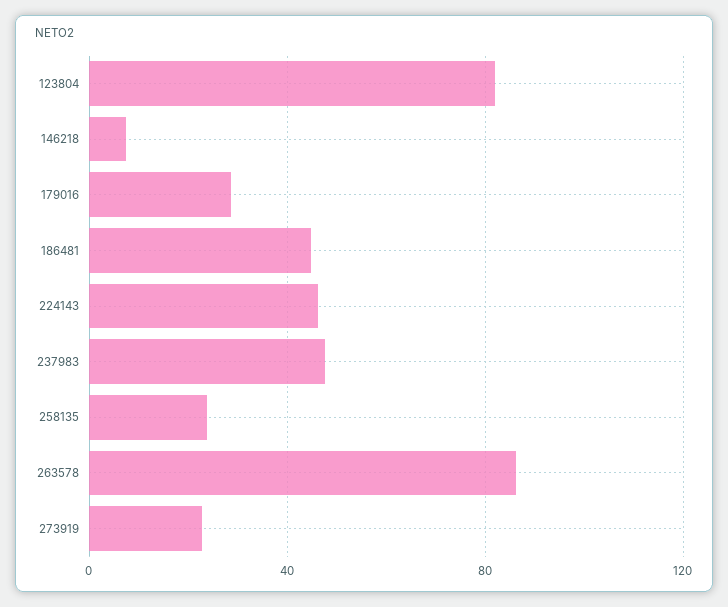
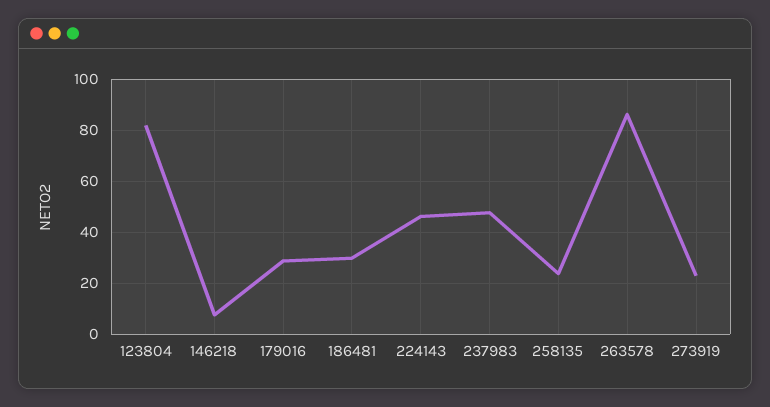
  {
    "123804": 82.5,
    "146218": 7.5,
    "179016": 27.5,
-   "186481": 45,
+   "186481": 30,
    "224143": 45,
    "237983": 47.5,
    "258135": 22.5,
    "263578": 85,
    "273919": 22.5
  }

